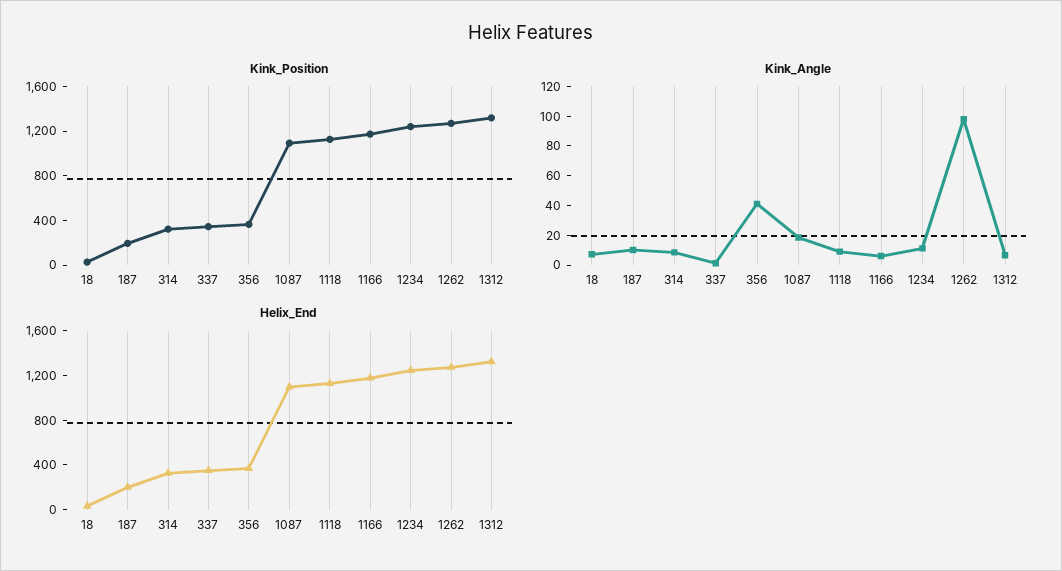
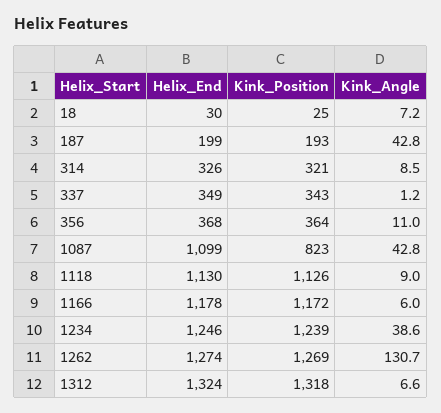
  {
    "Kink_Position": {
      "18": 25,
      "187": 193,
      "314": 321,
      "337": 343,
      "356": 364,
-     "1087": 1100,
+     "1087": 823,
      "1118": 1126,
      "1166": 1172,
      "1234": 1239,
      "1262": 1269,
      "1312": 1318
    },
    "Kink_Angle": {
      "18": 7.2,
-     "187": 10,
+     "187": 42.8,
      "314": 8.5,
      "337": 1.2,
-     "356": 40,
+     "356": 11,
-     "1087": 20,
+     "1087": 42.8,
      "1118": 9,
      "1166": 6,
-     "1234": 10,
+     "1234": 38.6,
-     "1262": 100,
+     "1262": 130.7,
      "1312": 6.6
    },
    "Helix_End": {
      "18": 30,
      "187": 199,
      "314": 326,
      "337": 349,
      "356": 368,
      "1087": 1099,
      "1118": 1130,
      "1166": 1178,
      "1234": 1246,
      "1262": 1274,
      "1312": 1324
    }
  }

